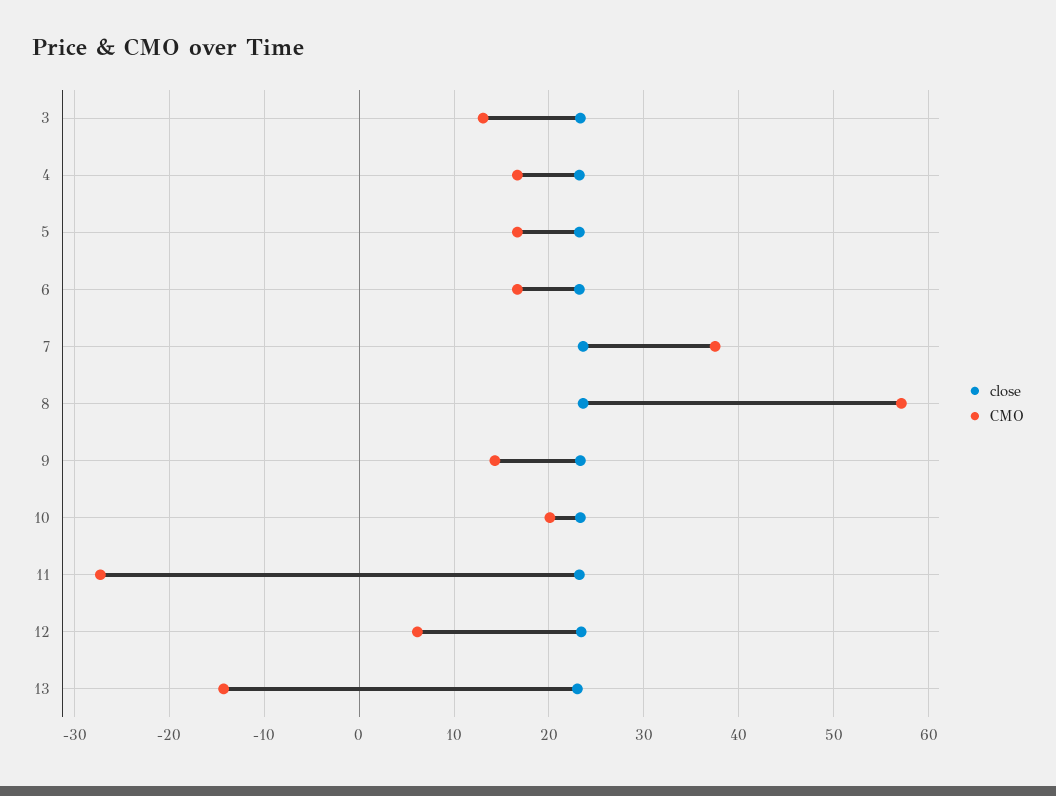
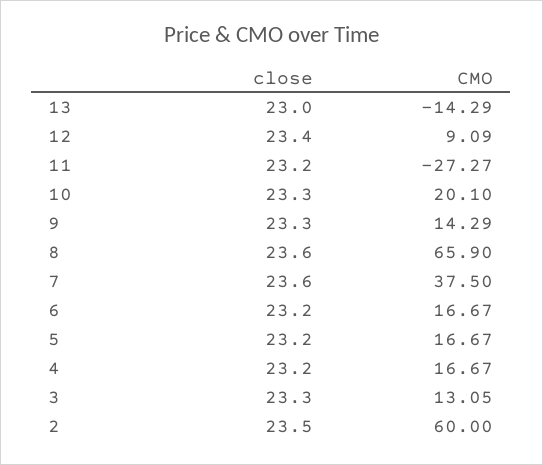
  {
    "close": {
      "3": 23.3,
      "4": 23.2,
      "5": 23.2,
      "6": 23.2,
      "7": 23.6,
      "8": 23.6,
      "9": 23.3,
      "10": 23.3,
      "11": 23.2,
      "12": 23.4,
-     "13": 23
+     "13": 23,
+     "2": 23.5
    },
    "CMO": {
      "3": 13.05,
      "4": 16.67,
      "5": 16.67,
      "6": 16.67,
      "7": 37.5,
-     "8": 57,
+     "8": 65.9,
      "9": 14.29,
      "10": 20.1,
      "11": -27.27,
-     "12": 6,
+     "12": 9.09,
-     "13": -14.29
+     "13": -14.29,
+     "2": 60
    }
  }

